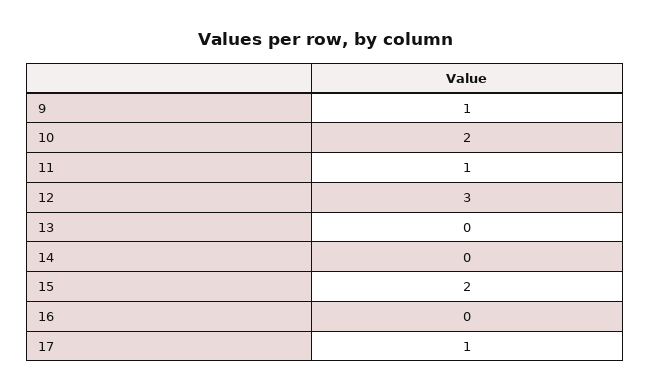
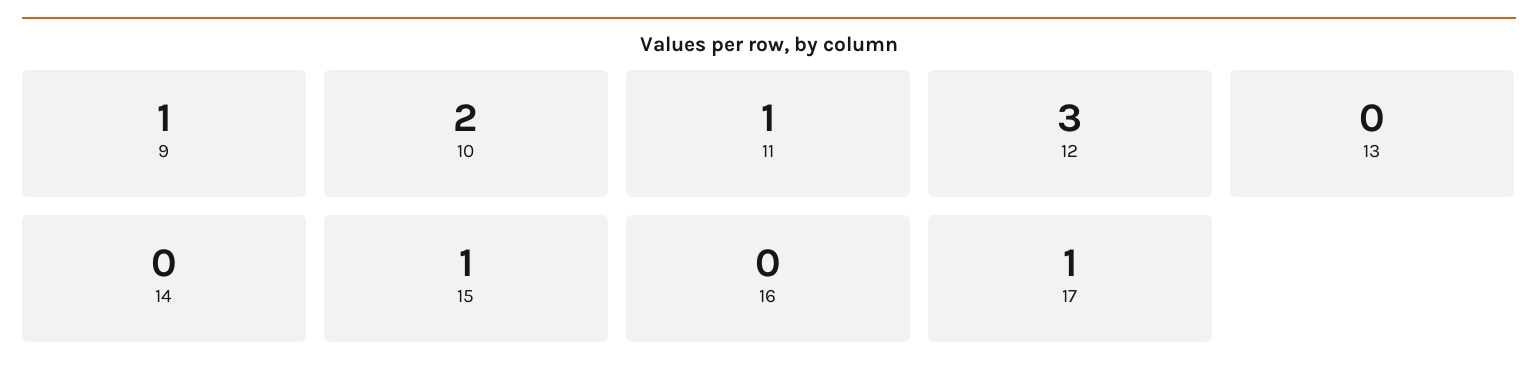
  {
    "9": 1,
    "10": 2,
    "11": 1,
    "12": 3,
    "13": 0,
    "14": 0,
-   "15": 2,
+   "15": 1,
    "16": 0,
    "17": 1
  }

